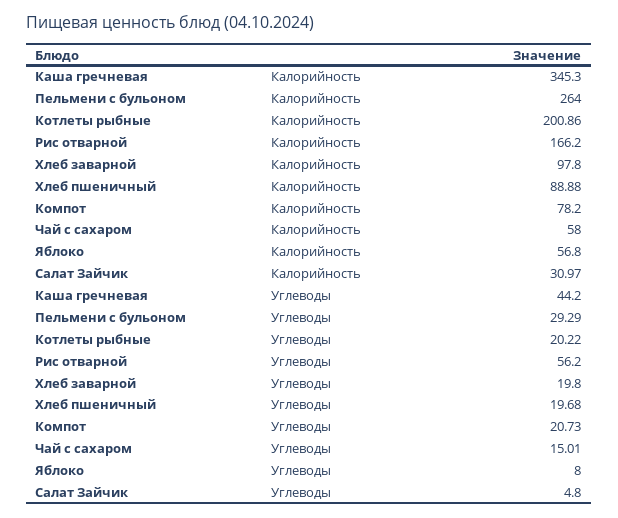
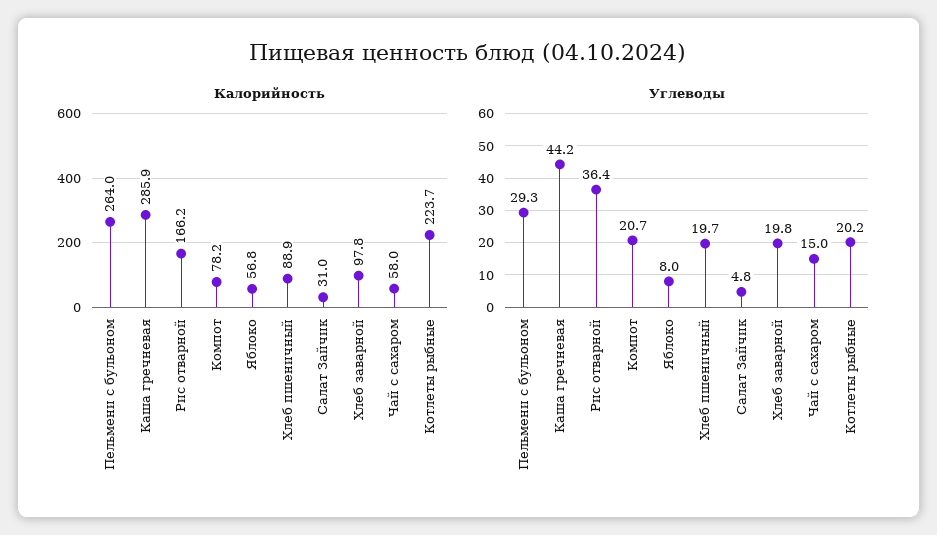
  {
    "Калорийность": {
-     "Каша гречневая": 345.3,
+     "Каша гречневая": 285.9,
      "Пельмени с бульоном": 264,
-     "Котлеты рыбные": 200.86,
+     "Котлеты рыбные": 223.7,
      "Рис отварной": 166.2,
      "Хлеб заварной": 97.8,
      "Хлеб пшеничный": 88.88,
      "Компот": 78.2,
      "Чай с сахаром": 58,
      "Яблоко": 56.8,
      "Салат Зайчик": 30.97
    },
    "Углеводы": {
      "Каша гречневая": 44.2,
      "Пельмени с бульоном": 29.29,
      "Котлеты рыбные": 20.22,
-     "Рис отварной": 56.2,
+     "Рис отварной": 36.4,
      "Хлеб заварной": 19.8,
      "Хлеб пшеничный": 19.68,
      "Компот": 20.73,
      "Чай с сахаром": 15.01,
      "Яблоко": 8,
      "Салат Зайчик": 4.8
    }
  }

